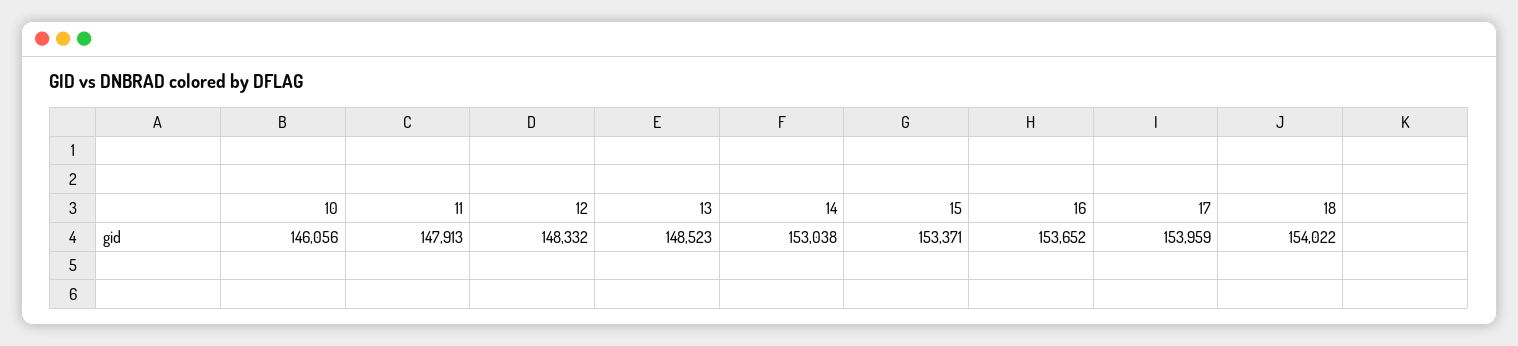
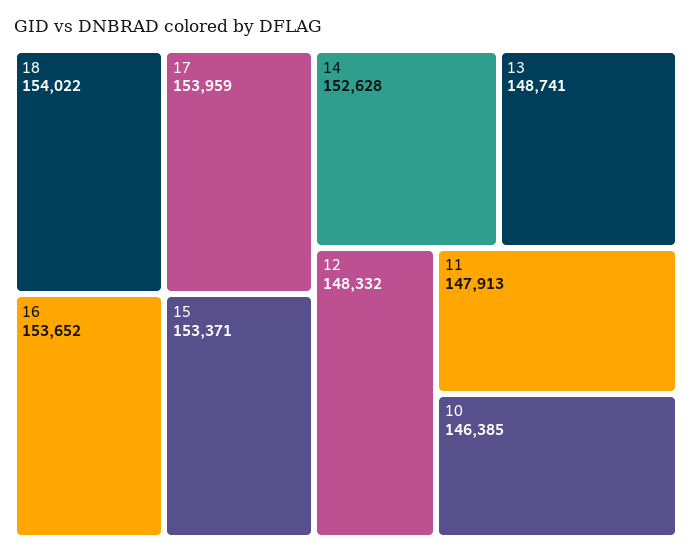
  {
-   "10": 146056,
+   "10": 146385,
    "11": 147913,
    "12": 148332,
-   "13": 148523,
+   "13": 148741,
-   "14": 153038,
+   "14": 152628,
    "15": 153371,
    "16": 153652,
    "17": 153959,
    "18": 154022
  }

